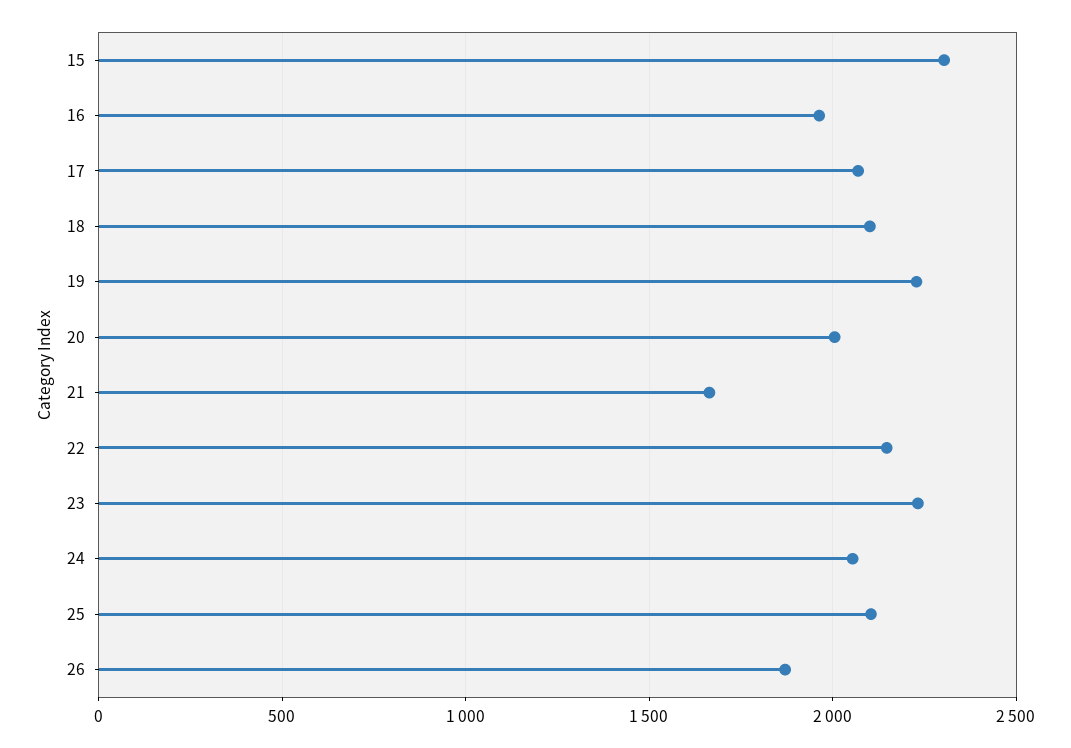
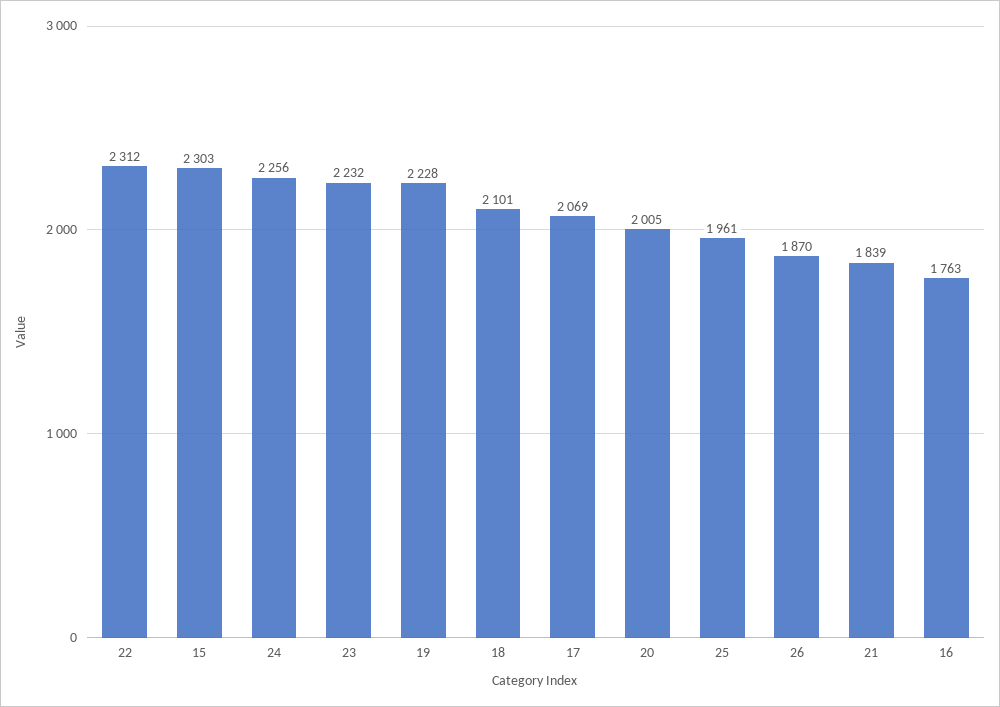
  {
    "15": 2303,
-   "16": 1950,
+   "16": 1763,
    "17": 2069,
    "18": 2101,
    "19": 2228,
    "20": 2005,
-   "21": 1650,
+   "21": 1839,
-   "22": 2150,
+   "22": 2312,
    "23": 2232,
-   "24": 2050,
+   "24": 2256,
-   "25": 2100,
+   "25": 1961,
    "26": 1870
  }

